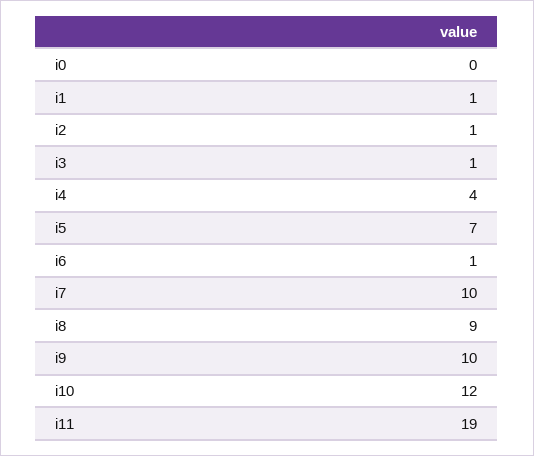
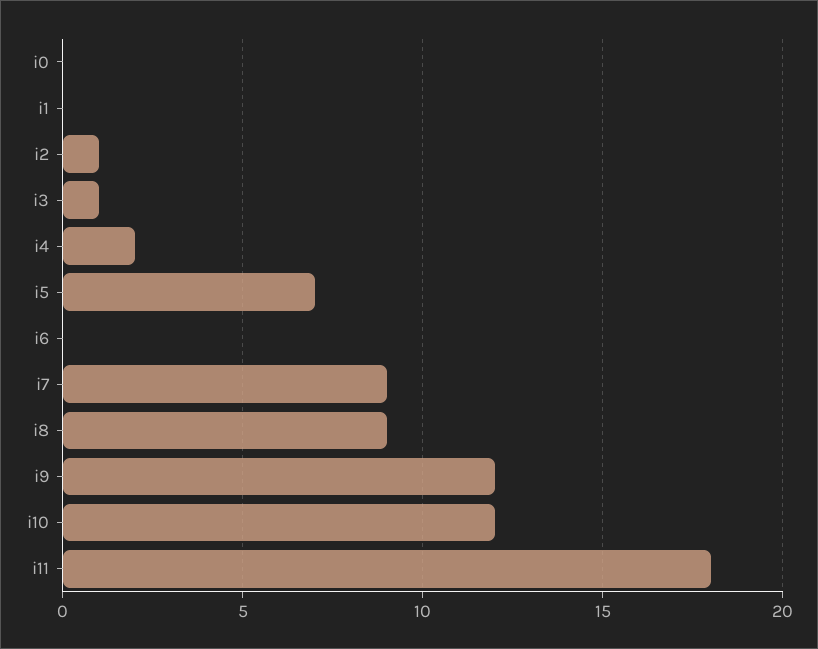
  {
    "i0": 0,
-   "i1": 1,
+   "i1": 0,
    "i2": 1,
    "i3": 1,
-   "i4": 4,
+   "i4": 2,
    "i5": 7,
-   "i6": 1,
+   "i6": 0,
-   "i7": 10,
+   "i7": 9,
    "i8": 9,
-   "i9": 10,
+   "i9": 12,
    "i10": 12,
-   "i11": 19
+   "i11": 18
  }

